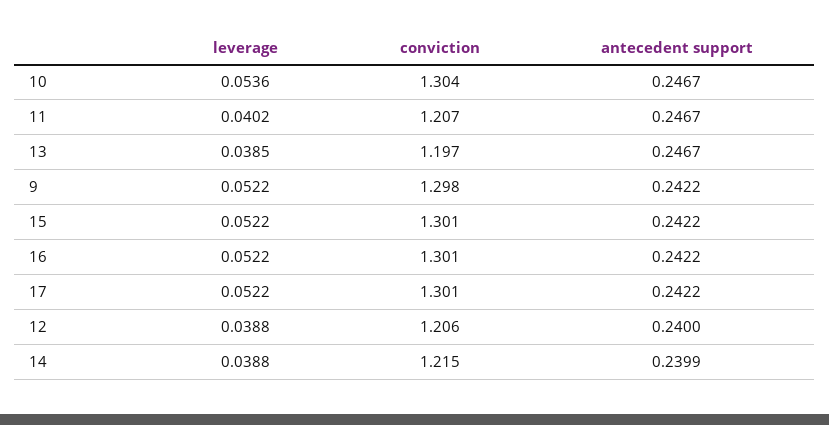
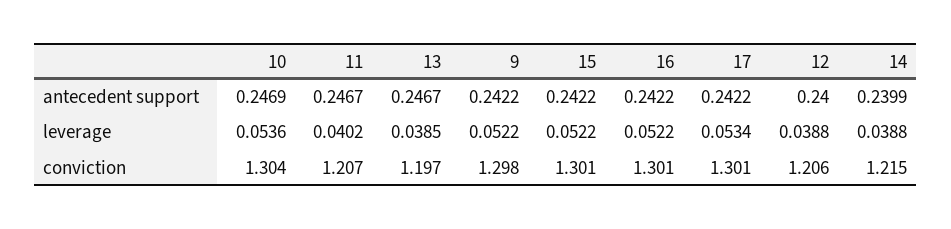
  {
    "leverage": {
      "10": 0.0536,
      "11": 0.0402,
      "13": 0.0385,
      "9": 0.0522,
      "15": 0.0522,
      "16": 0.0522,
-     "17": 0.0522,
+     "17": 0.0534,
      "12": 0.0388,
      "14": 0.0388
    },
    "conviction": {
      "10": 1.304,
      "11": 1.207,
      "13": 1.197,
      "9": 1.298,
      "15": 1.301,
      "16": 1.301,
      "17": 1.301,
      "12": 1.206,
      "14": 1.215
    },
    "antecedent support": {
-     "10": 0.2467,
+     "10": 0.2469,
      "11": 0.2467,
      "13": 0.2467,
      "9": 0.2422,
      "15": 0.2422,
      "16": 0.2422,
      "17": 0.2422,
      "12": 0.24,
      "14": 0.2399
    }
  }

